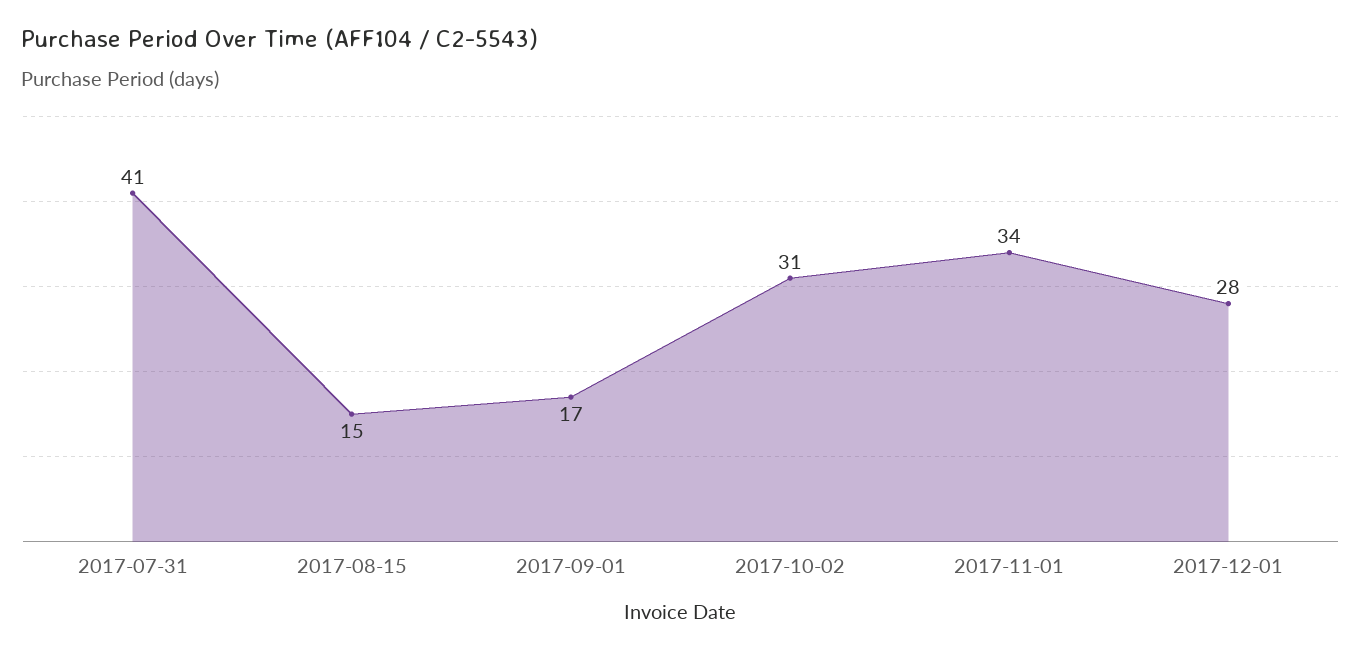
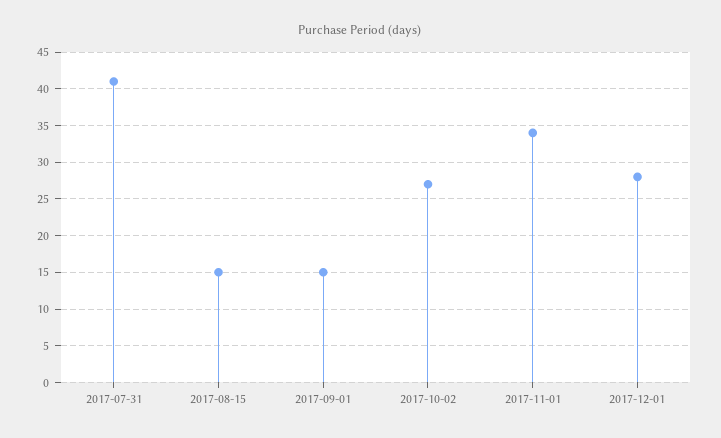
  {
    "2017-07-31": 41,
    "2017-08-15": 15,
-   "2017-09-01": 17,
+   "2017-09-01": 15,
-   "2017-10-02": 31,
+   "2017-10-02": 27,
    "2017-11-01": 34,
    "2017-12-01": 28
  }

